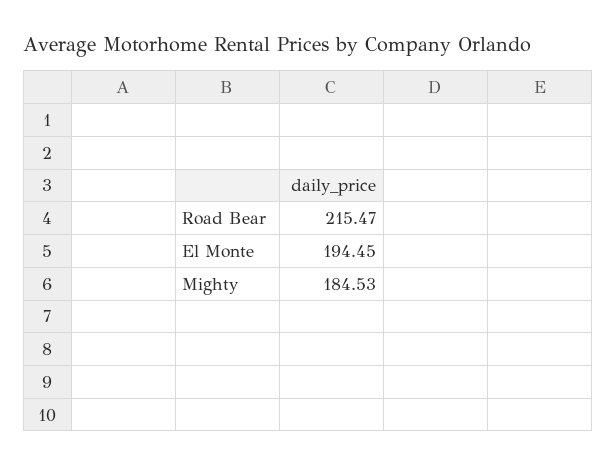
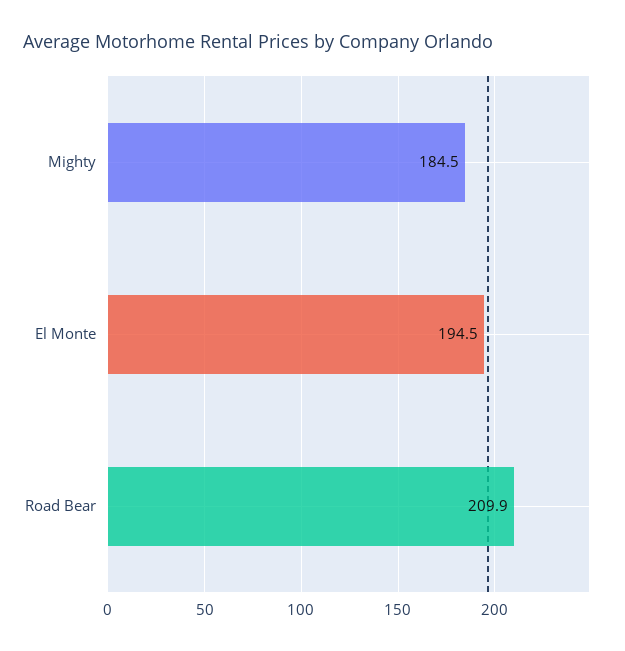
  {
-   "Road Bear": 215.47,
+   "Road Bear": 209.9,
    "El Monte": 194.45,
    "Mighty": 184.53
  }

